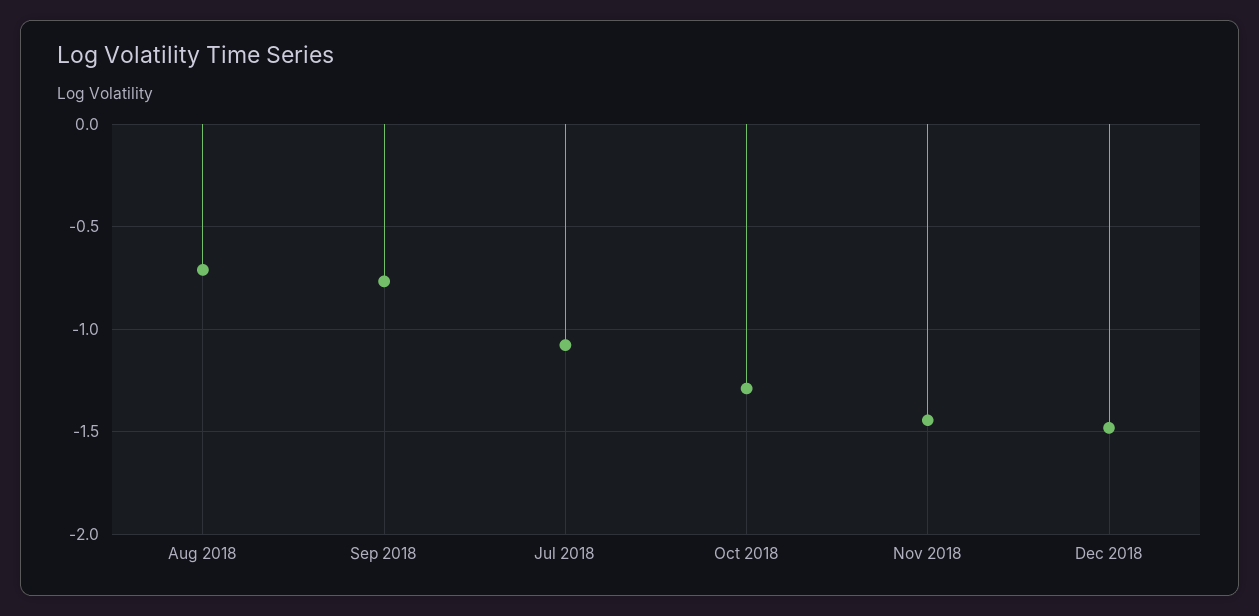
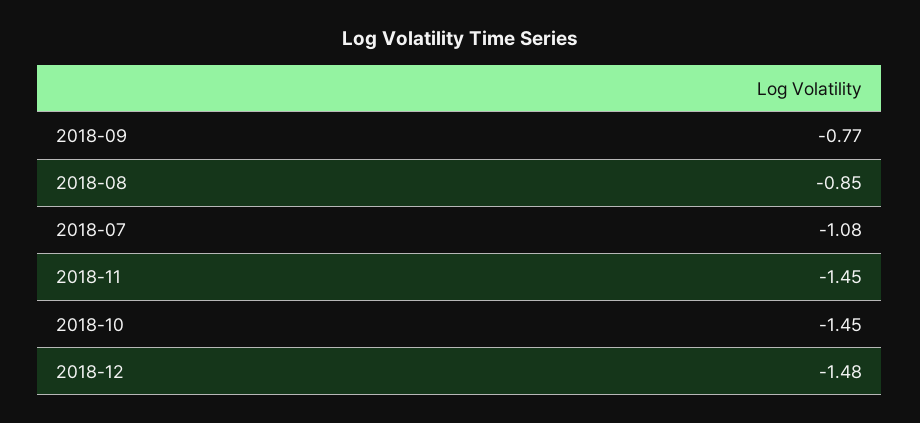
  {
-   "Aug 2018": -0.7,
+   "Aug 2018": -0.85,
    "Sep 2018": -0.77,
    "Jul 2018": -1.08,
-   "Oct 2018": -1.3,
+   "Oct 2018": -1.45,
    "Nov 2018": -1.45,
    "Dec 2018": -1.48
  }

